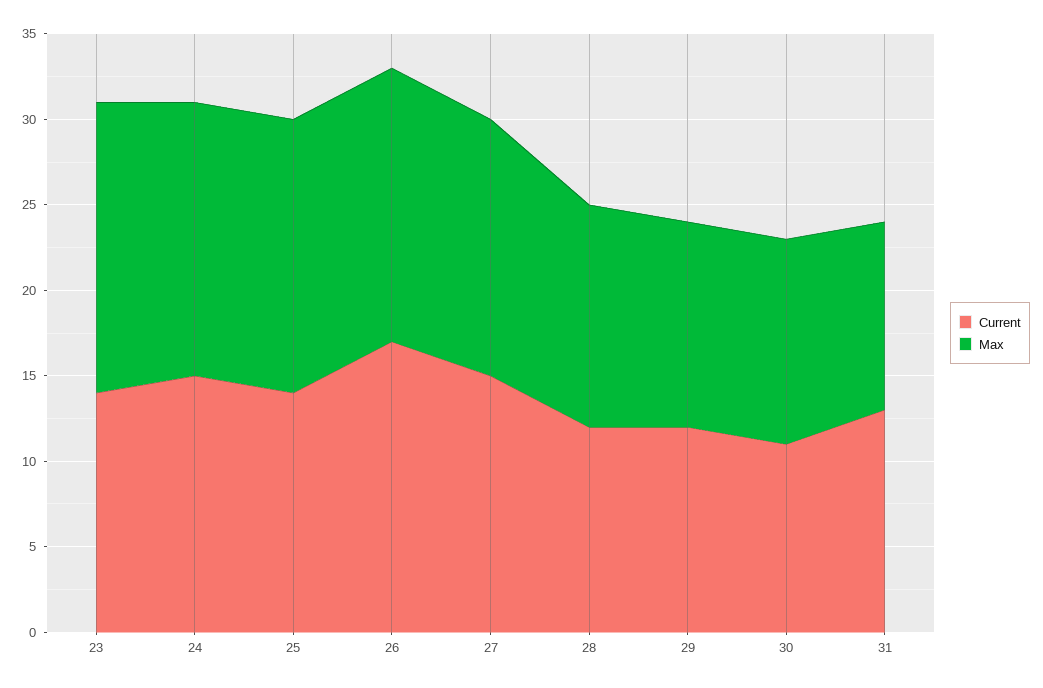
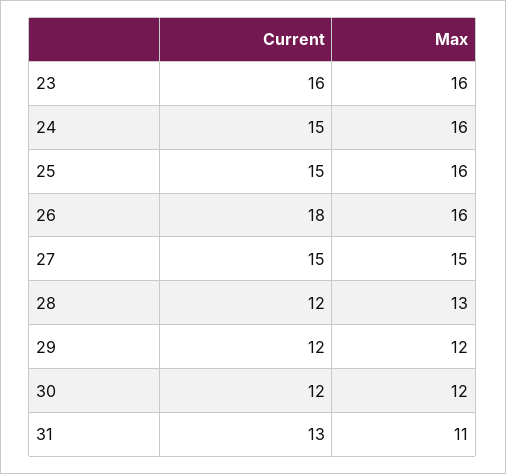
  {
    "Current": {
-     "23": 14,
+     "23": 16,
      "24": 15,
-     "25": 14,
+     "25": 15,
-     "26": 17,
+     "26": 18,
      "27": 15,
      "28": 12,
      "29": 12,
-     "30": 11,
+     "30": 12,
      "31": 13
    },
    "Max": {
-     "23": 17,
+     "23": 16,
      "24": 16,
      "25": 16,
      "26": 16,
      "27": 15,
      "28": 13,
      "29": 12,
      "30": 12,
      "31": 11
    }
  }

